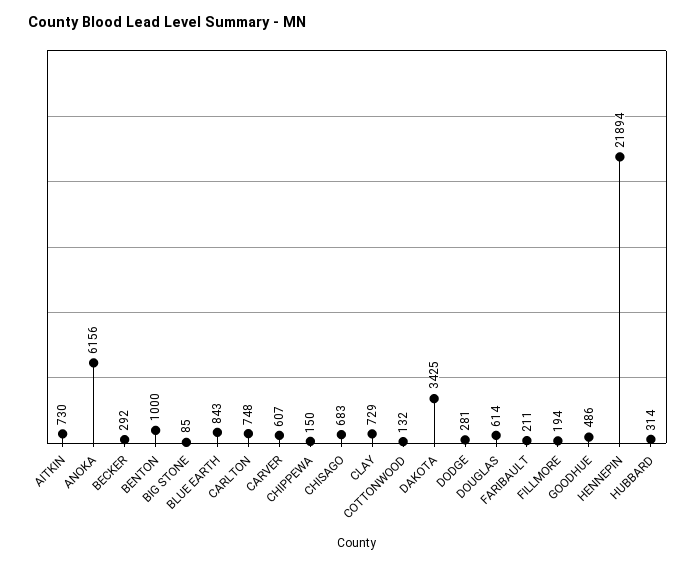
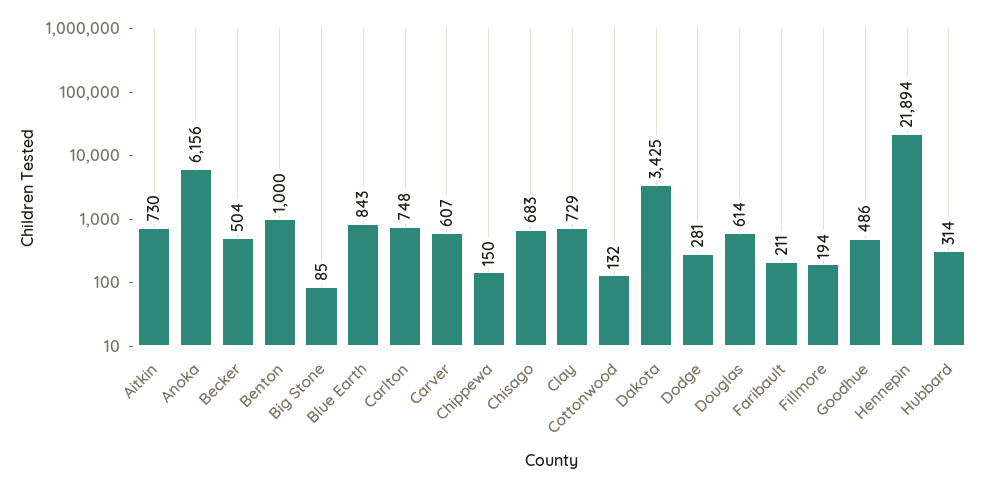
  {
    "AITKIN": 730,
    "ANOKA": 6156,
-   "BECKER": 292,
+   "BECKER": 504,
    "BENTON": 1000,
    "BIG STONE": 85,
    "BLUE EARTH": 843,
    "CARLTON": 748,
    "CARVER": 607,
    "CHIPPEWA": 150,
    "CHISAGO": 683,
    "CLAY": 729,
    "COTTONWOOD": 132,
    "DAKOTA": 3425,
    "DODGE": 281,
    "DOUGLAS": 614,
    "FARIBAULT": 211,
    "FILLMORE": 194,
    "GOODHUE": 486,
    "HENNEPIN": 21894,
    "HUBBARD": 314
  }

